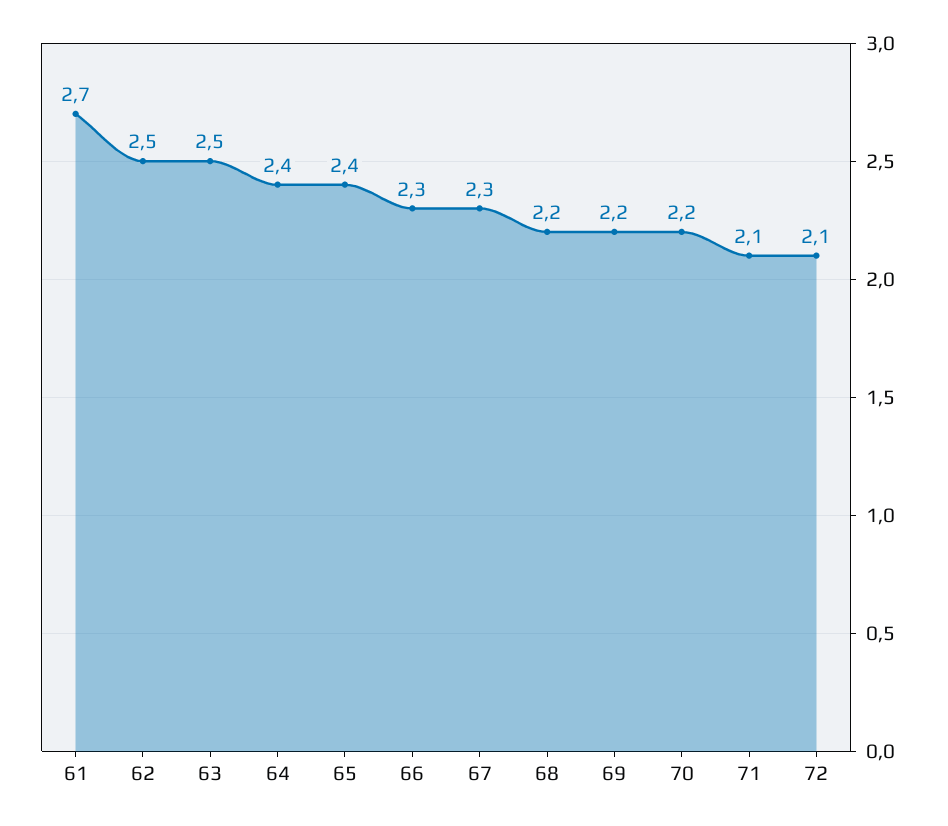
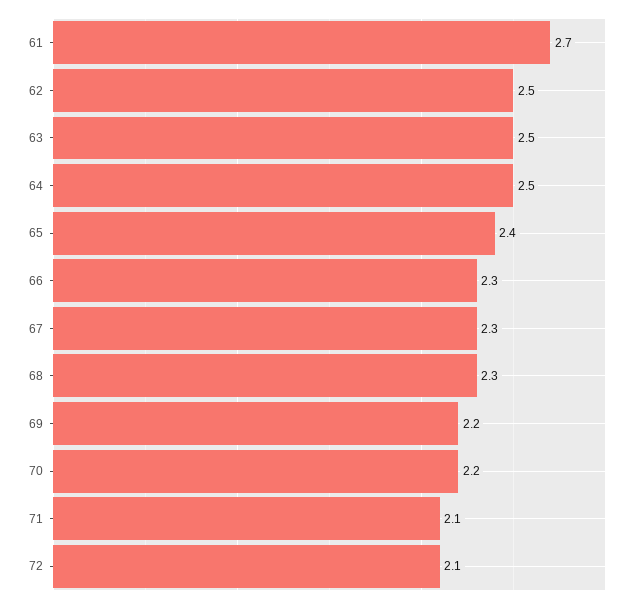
  {
    "61": 2.7,
    "62": 2.5,
    "63": 2.5,
-   "64": 2.4,
+   "64": 2.5,
    "65": 2.4,
    "66": 2.3,
    "67": 2.3,
-   "68": 2.2,
+   "68": 2.3,
    "69": 2.2,
    "70": 2.2,
    "71": 2.1,
    "72": 2.1
  }

